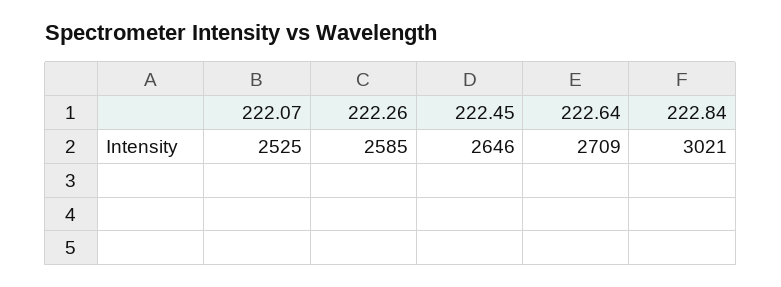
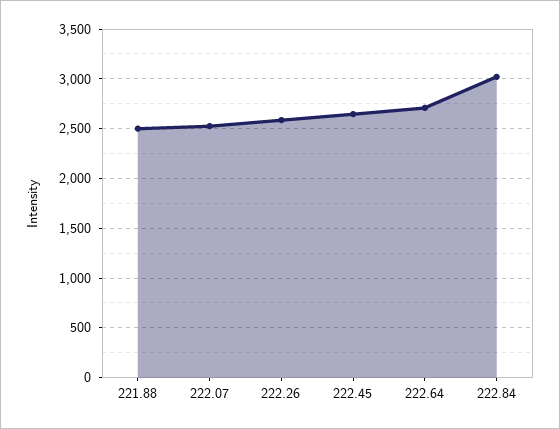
  {
    "222.07": 2525,
    "222.26": 2585,
    "222.45": 2646,
    "222.64": 2709,
-   "222.84": 3021
+   "222.84": 3021,
+   "221.88": 2500
  }

